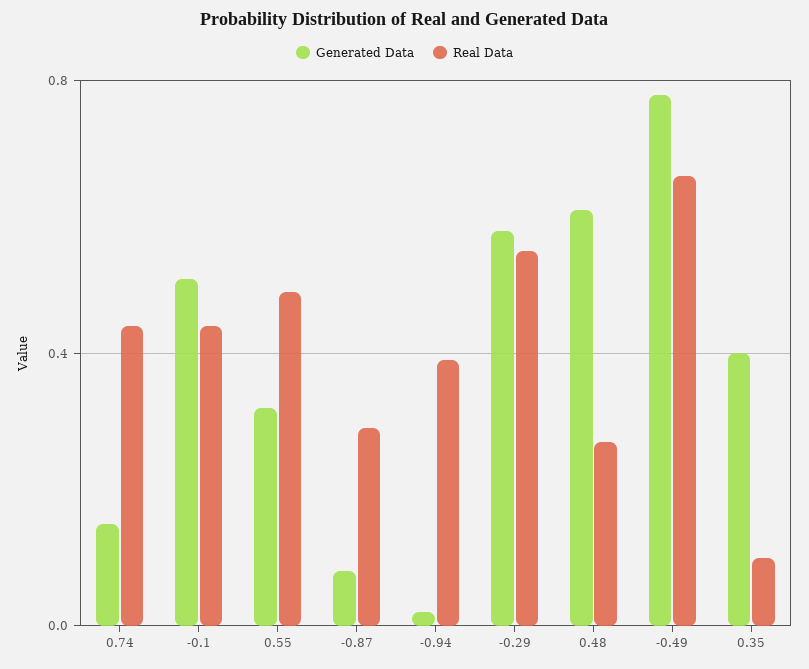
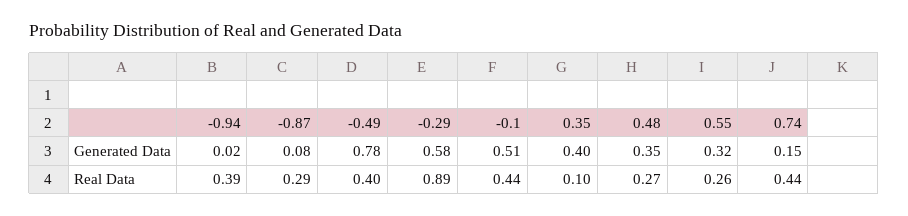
  {
    "Generated Data": {
      "0.74": 0.15,
      "-0.1": 0.51,
      "0.55": 0.32,
      "-0.87": 0.08,
      "-0.94": 0.02,
      "-0.29": 0.58,
-     "0.48": 0.6,
+     "0.48": 0.35,
      "-0.49": 0.78,
      "0.35": 0.4
    },
    "Real Data": {
      "0.74": 0.44,
      "-0.1": 0.44,
-     "0.55": 0.5,
+     "0.55": 0.26,
      "-0.87": 0.29,
      "-0.94": 0.39,
-     "-0.29": 0.55,
+     "-0.29": 0.89,
      "0.48": 0.27,
-     "-0.49": 0.65,
+     "-0.49": 0.4,
      "0.35": 0.1
    }
  }

